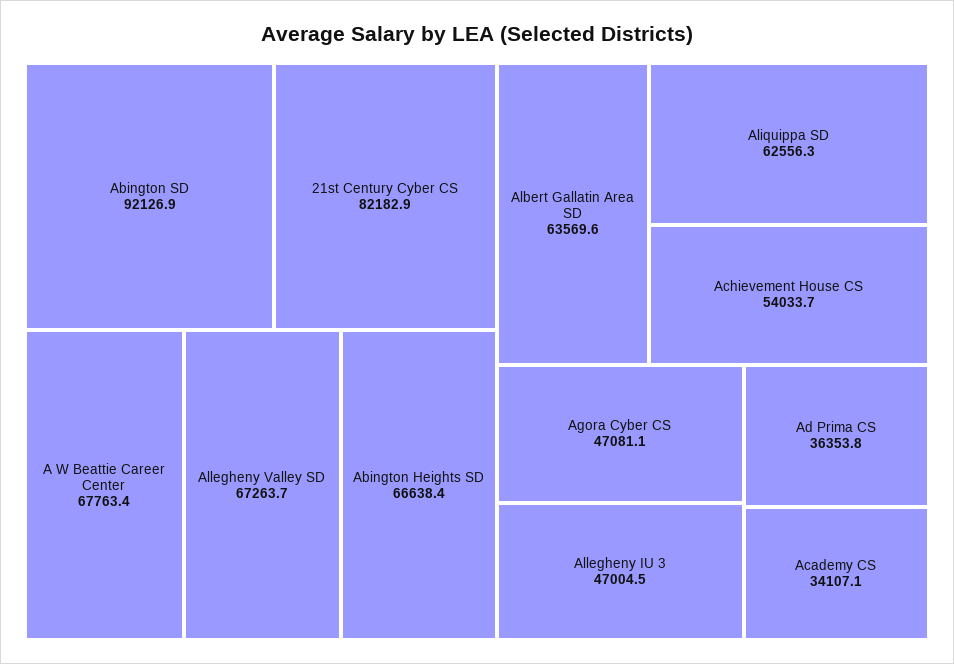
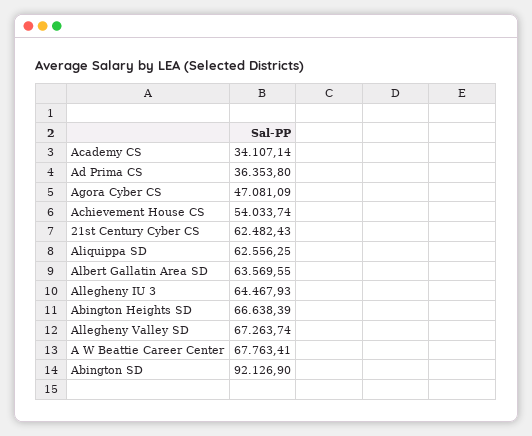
  {
    "Abington SD": 92126.9,
-   "21st Century Cyber CS": 82182.9,
+   "21st Century Cyber CS": 62482.43,
    "A W Beattie Career Center": 67763.41,
    "Allegheny Valley SD": 67263.74,
    "Abington Heights SD": 66638.39,
    "Albert Gallatin Area SD": 63569.55,
    "Aliquippa SD": 62556.25,
    "Achievement House CS": 54033.74,
    "Agora Cyber CS": 47081.09,
-   "Allegheny IU 3": 47004.5,
+   "Allegheny IU 3": 64467.93,
    "Ad Prima CS": 36353.8,
    "Academy CS": 34107.14
  }

